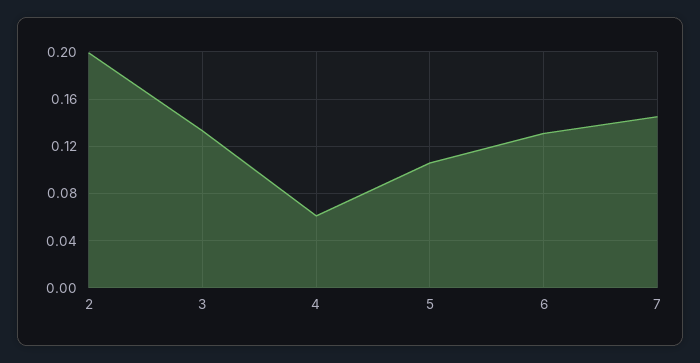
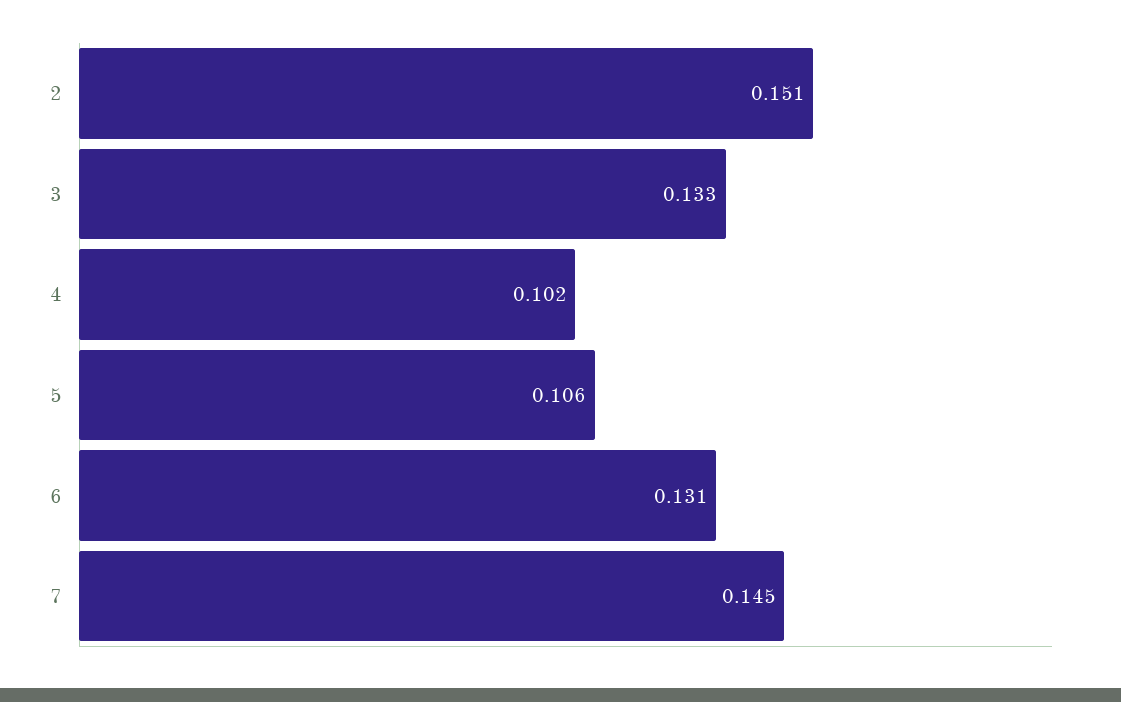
  {
-   "2": 0.2,
+   "2": 0.151,
    "3": 0.133,
-   "4": 0.06,
+   "4": 0.102,
    "5": 0.106,
    "6": 0.131,
    "7": 0.145
  }

